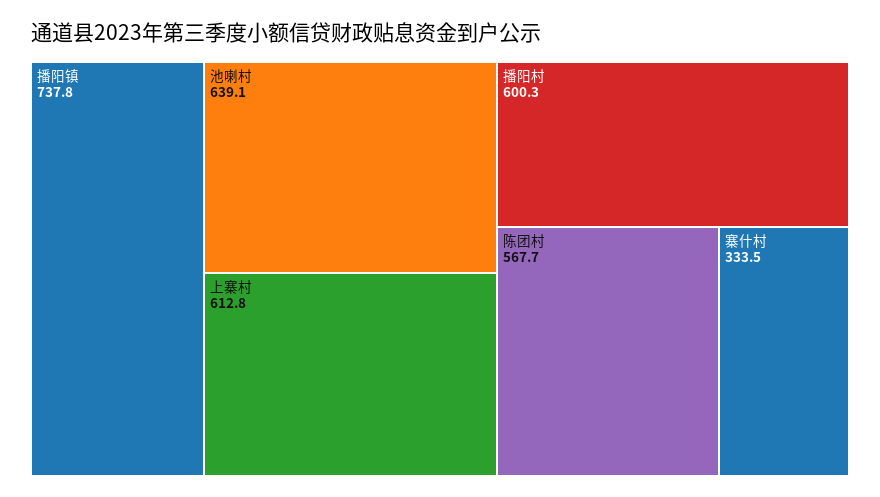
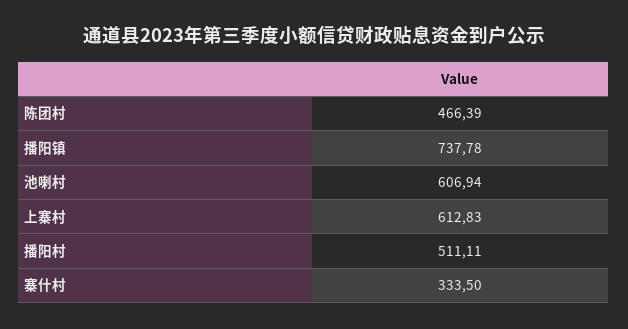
  {
    "播阳镇": 737.78,
-   "池喇村": 639.1,
+   "池喇村": 606.94,
    "上寨村": 612.83,
-   "播阳村": 600.3,
+   "播阳村": 511.11,
-   "陈团村": 567.7,
+   "陈团村": 466.39,
    "寨什村": 333.5
  }

